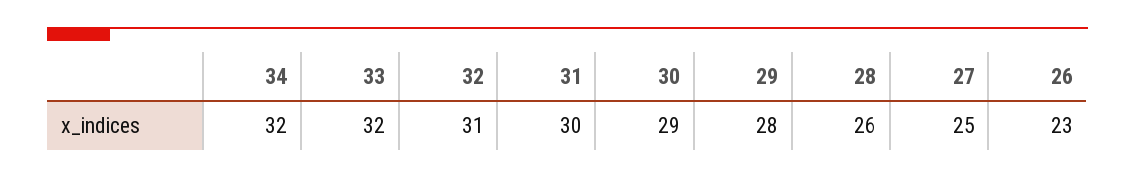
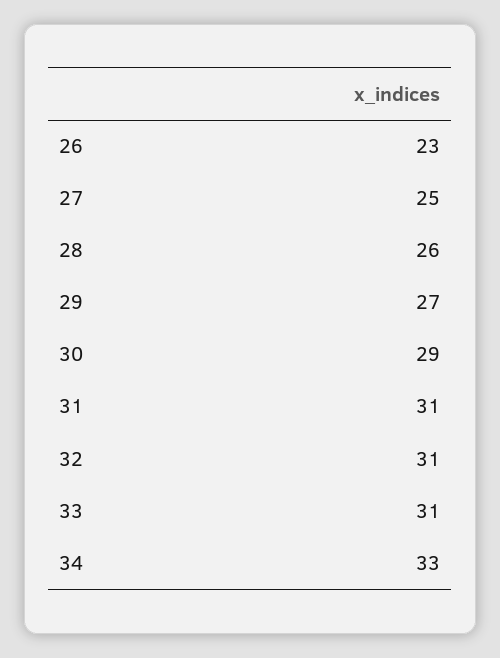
  {
-   "34": 32,
+   "34": 33,
-   "33": 32,
+   "33": 31,
    "32": 31,
-   "31": 30,
+   "31": 31,
    "30": 29,
-   "29": 28,
+   "29": 27,
    "28": 26,
    "27": 25,
    "26": 23
  }

